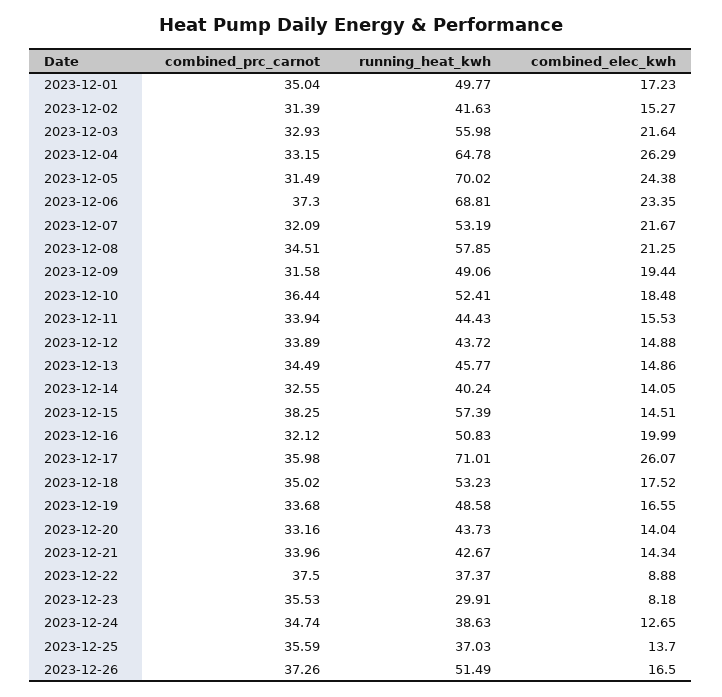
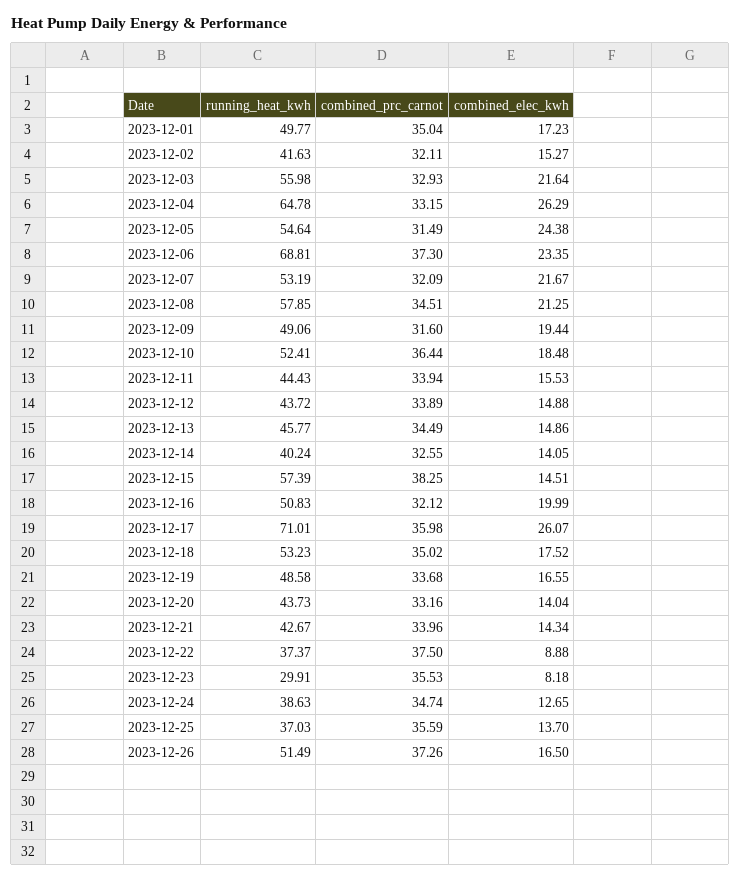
  {
    "combined_prc_carnot": {
      "2023-12-01": 35.04,
-     "2023-12-02": 31.39,
+     "2023-12-02": 32.11,
      "2023-12-03": 32.93,
      "2023-12-04": 33.15,
      "2023-12-05": 31.49,
      "2023-12-06": 37.3,
      "2023-12-07": 32.09,
      "2023-12-08": 34.51,
-     "2023-12-09": 31.58,
+     "2023-12-09": 31.6,
      "2023-12-10": 36.44,
      "2023-12-11": 33.94,
      "2023-12-12": 33.89,
      "2023-12-13": 34.49,
      "2023-12-14": 32.55,
      "2023-12-15": 38.25,
      "2023-12-16": 32.12,
      "2023-12-17": 35.98,
      "2023-12-18": 35.02,
      "2023-12-19": 33.68,
      "2023-12-20": 33.16,
      "2023-12-21": 33.96,
      "2023-12-22": 37.5,
      "2023-12-23": 35.53,
      "2023-12-24": 34.74,
      "2023-12-25": 35.59,
      "2023-12-26": 37.26
    },
    "running_heat_kwh": {
      "2023-12-01": 49.77,
      "2023-12-02": 41.63,
      "2023-12-03": 55.98,
      "2023-12-04": 64.78,
-     "2023-12-05": 70.02,
+     "2023-12-05": 54.64,
      "2023-12-06": 68.81,
      "2023-12-07": 53.19,
      "2023-12-08": 57.85,
      "2023-12-09": 49.06,
      "2023-12-10": 52.41,
      "2023-12-11": 44.43,
      "2023-12-12": 43.72,
      "2023-12-13": 45.77,
      "2023-12-14": 40.24,
      "2023-12-15": 57.39,
      "2023-12-16": 50.83,
      "2023-12-17": 71.01,
      "2023-12-18": 53.23,
      "2023-12-19": 48.58,
      "2023-12-20": 43.73,
      "2023-12-21": 42.67,
      "2023-12-22": 37.37,
      "2023-12-23": 29.91,
      "2023-12-24": 38.63,
      "2023-12-25": 37.03,
      "2023-12-26": 51.49
    },
    "combined_elec_kwh": {
      "2023-12-01": 17.23,
      "2023-12-02": 15.27,
      "2023-12-03": 21.64,
      "2023-12-04": 26.29,
      "2023-12-05": 24.38,
      "2023-12-06": 23.35,
      "2023-12-07": 21.67,
      "2023-12-08": 21.25,
      "2023-12-09": 19.44,
      "2023-12-10": 18.48,
      "2023-12-11": 15.53,
      "2023-12-12": 14.88,
      "2023-12-13": 14.86,
      "2023-12-14": 14.05,
      "2023-12-15": 14.51,
      "2023-12-16": 19.99,
      "2023-12-17": 26.07,
      "2023-12-18": 17.52,
      "2023-12-19": 16.55,
      "2023-12-20": 14.04,
      "2023-12-21": 14.34,
      "2023-12-22": 8.88,
      "2023-12-23": 8.18,
      "2023-12-24": 12.65,
      "2023-12-25": 13.7,
      "2023-12-26": 16.5
    }
  }

